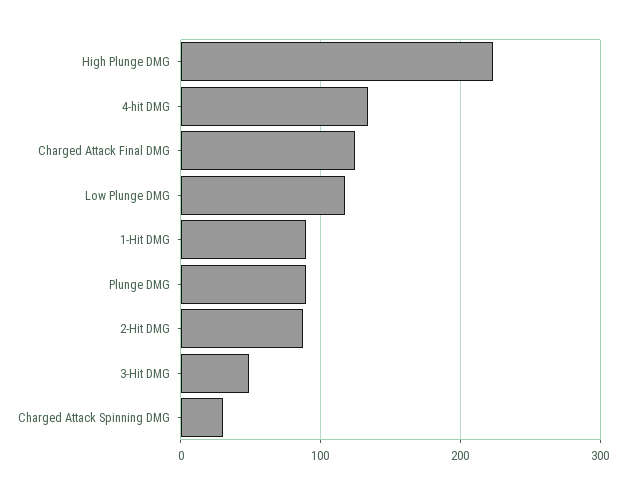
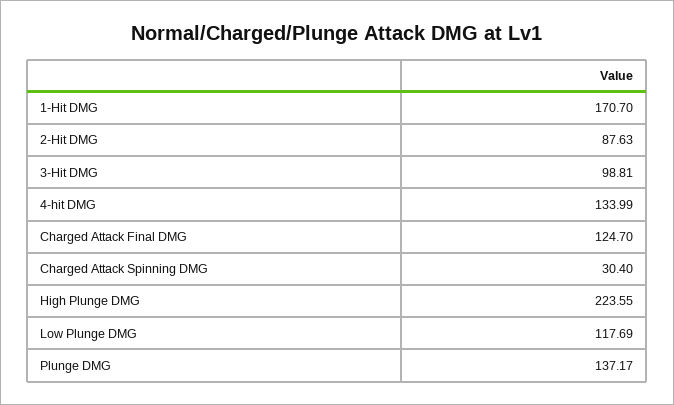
  {
    "High Plunge DMG": 223.55,
    "4-hit DMG": 133.99,
    "Charged Attack Final DMG": 124.7,
    "Low Plunge DMG": 117.69,
-   "1-Hit DMG": 90,
+   "1-Hit DMG": 170.7,
-   "Plunge DMG": 90,
+   "Plunge DMG": 137.17,
    "2-Hit DMG": 87.63,
-   "3-Hit DMG": 50,
+   "3-Hit DMG": 98.81,
    "Charged Attack Spinning DMG": 30.4
  }

